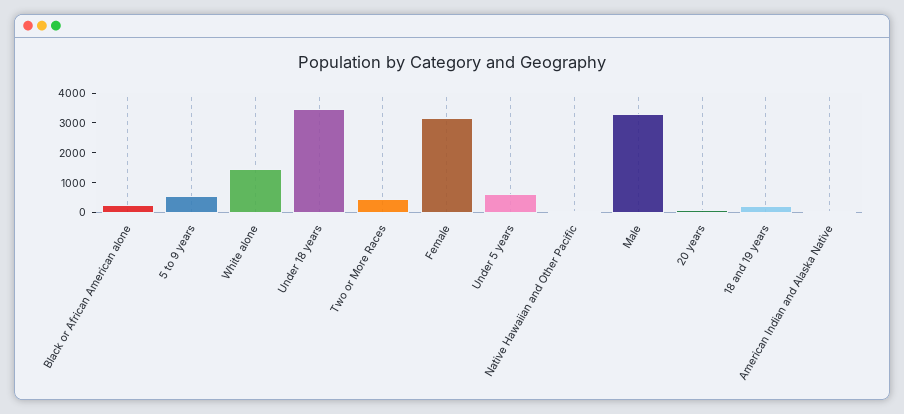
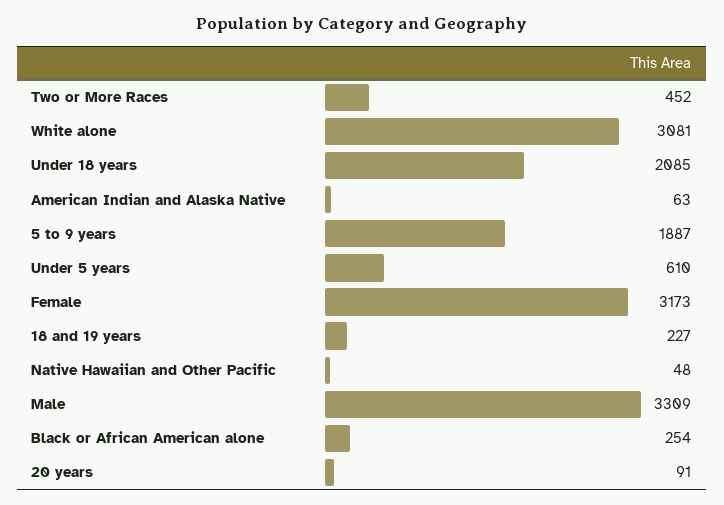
  {
    "Black or African American alone": 254,
-   "5 to 9 years": 500,
+   "5 to 9 years": 1887,
-   "White alone": 1500,
+   "White alone": 3081,
-   "Under 18 years": 3500,
+   "Under 18 years": 2085,
    "Two or More Races": 452,
    "Female": 3173,
    "Under 5 years": 610,
    "Native Hawaiian and Other Pacific": 48,
    "Male": 3309,
    "20 years": 91,
    "18 and 19 years": 227,
    "American Indian and Alaska Native": 63
  }

